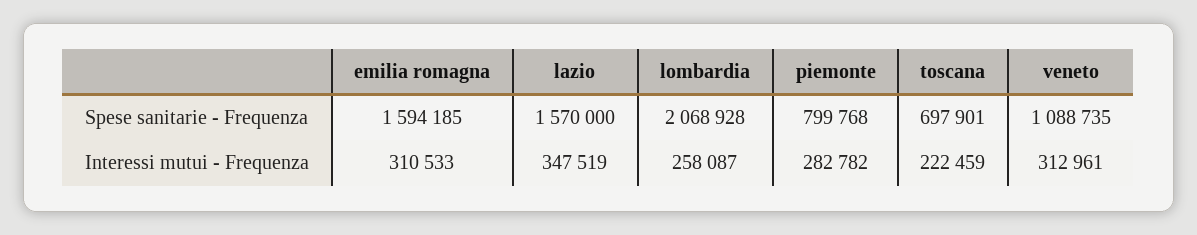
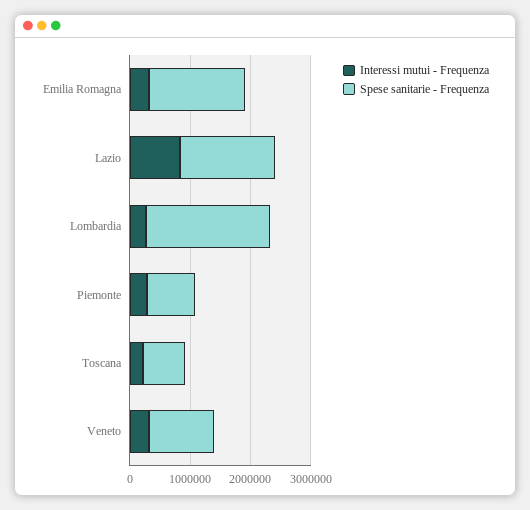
  {
    "Spese sanitarie - Frequenza": {
      "emilia romagna": 1594185,
      "lazio": 1570000,
      "lombardia": 2068928,
      "piemonte": 799768,
      "toscana": 697901,
      "veneto": 1088735
    },
    "Interessi mutui - Frequenza": {
      "emilia romagna": 310533,
-     "lazio": 347519,
+     "lazio": 800000,
      "lombardia": 258087,
      "piemonte": 282782,
      "toscana": 222459,
      "veneto": 312961
    }
  }

